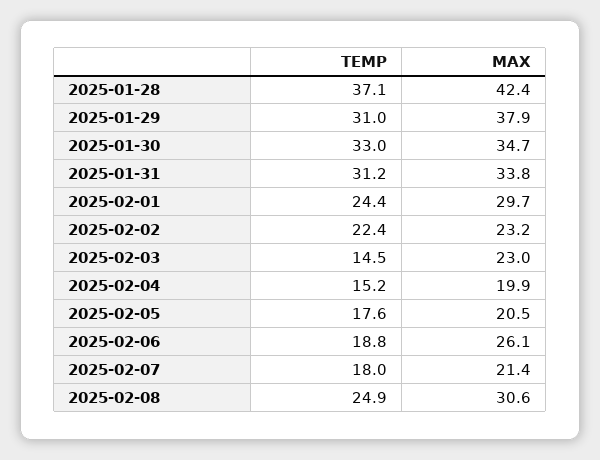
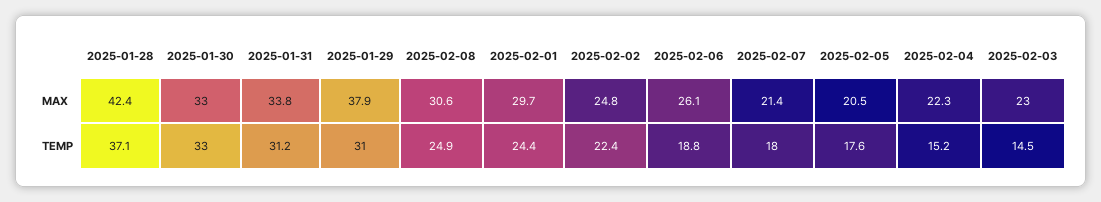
  {
    "TEMP": {
      "2025-01-28": 37.1,
      "2025-01-29": 31,
      "2025-01-30": 33,
      "2025-01-31": 31.2,
      "2025-02-01": 24.4,
      "2025-02-02": 22.4,
      "2025-02-03": 14.5,
      "2025-02-04": 15.2,
      "2025-02-05": 17.6,
      "2025-02-06": 18.8,
      "2025-02-07": 18,
      "2025-02-08": 24.9
    },
    "MAX": {
      "2025-01-28": 42.4,
      "2025-01-29": 37.9,
-     "2025-01-30": 34.7,
+     "2025-01-30": 33,
      "2025-01-31": 33.8,
      "2025-02-01": 29.7,
-     "2025-02-02": 23.2,
+     "2025-02-02": 24.8,
      "2025-02-03": 23,
-     "2025-02-04": 19.9,
+     "2025-02-04": 22.3,
      "2025-02-05": 20.5,
      "2025-02-06": 26.1,
      "2025-02-07": 21.4,
      "2025-02-08": 30.6
    }
  }

